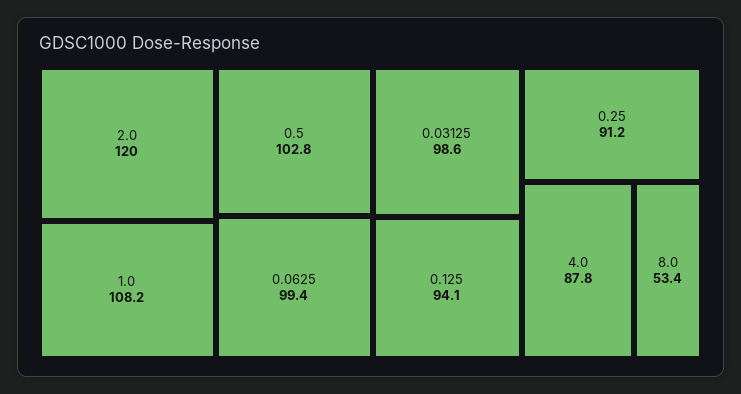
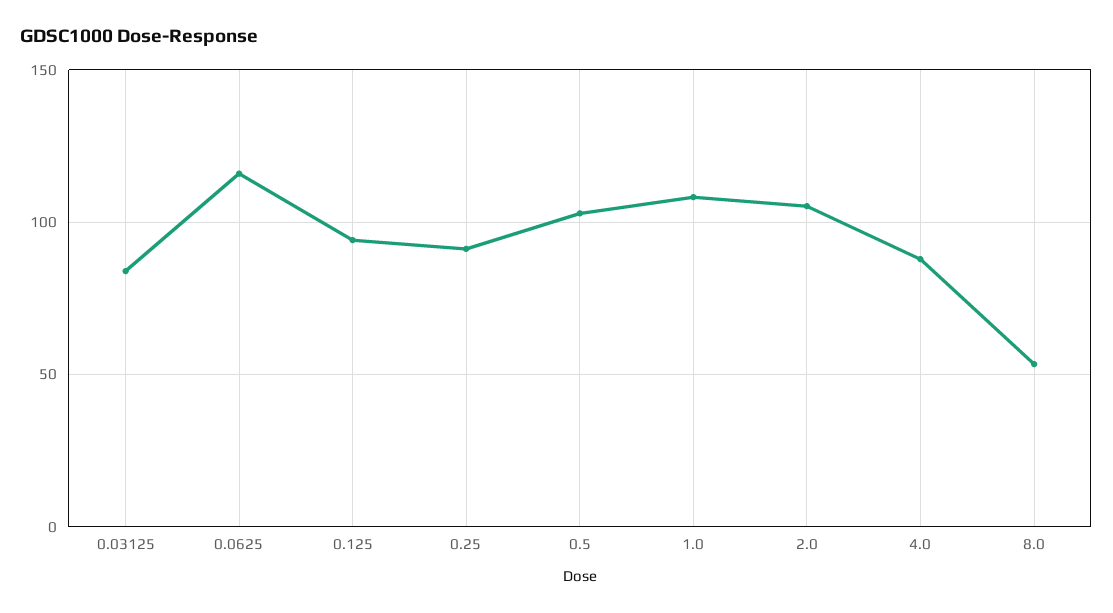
  {
-   "2.0": 120,
+   "2.0": 105,
    "1.0": 108.2,
    "0.5": 102.8,
-   "0.0625": 99.4,
+   "0.0625": 115,
-   "0.03125": 98.6,
+   "0.03125": 85,
    "0.125": 94.1,
    "0.25": 91.2,
    "4.0": 87.8,
    "8.0": 53.4
  }

